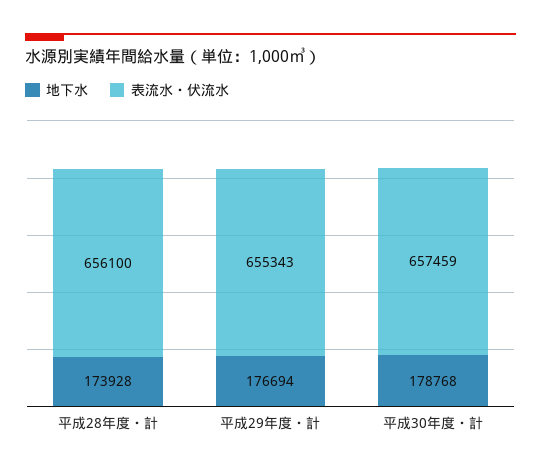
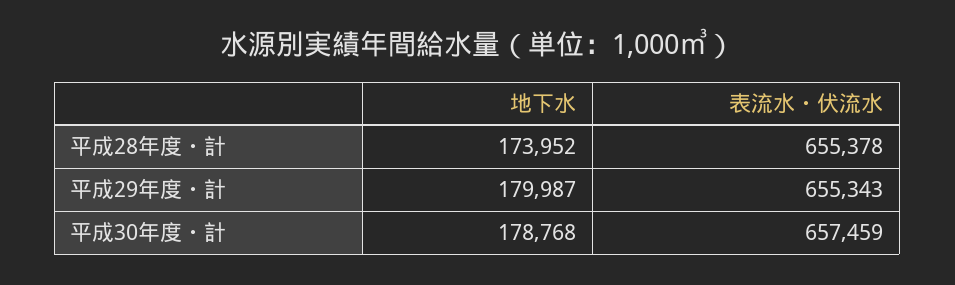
  {
    "地下水": {
-     "平成28年度・計": 173928,
+     "平成28年度・計": 173952,
-     "平成29年度・計": 176694,
+     "平成29年度・計": 179987,
      "平成30年度・計": 178768
    },
    "表流水・伏流水": {
-     "平成28年度・計": 656100,
+     "平成28年度・計": 655378,
      "平成29年度・計": 655343,
      "平成30年度・計": 657459
    }
  }

